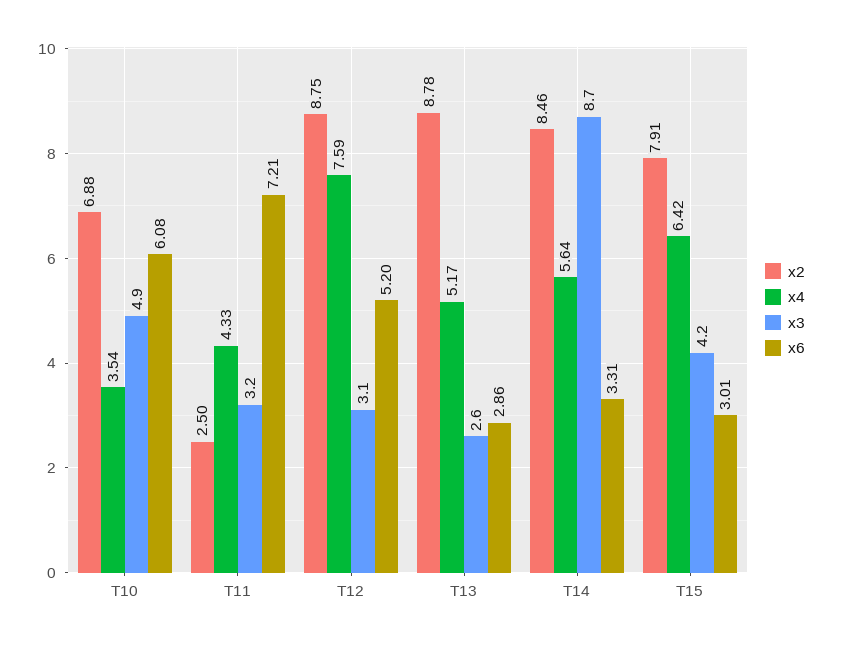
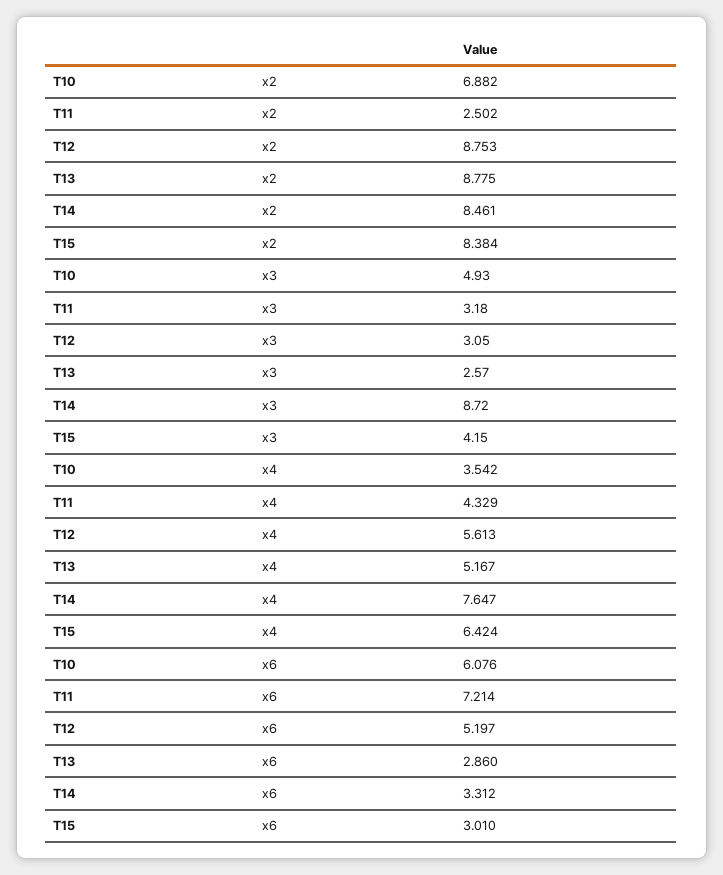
  {
    "x2": {
      "T10": 6.882,
      "T11": 2.502,
      "T12": 8.753,
      "T13": 8.775,
      "T14": 8.461,
-     "T15": 7.91
+     "T15": 8.384
    },
    "x4": {
      "T10": 3.542,
      "T11": 4.329,
-     "T12": 7.59,
+     "T12": 5.613,
      "T13": 5.167,
-     "T14": 5.64,
+     "T14": 7.647,
      "T15": 6.424
    },
    "x3": {
      "T10": 4.93,
      "T11": 3.18,
      "T12": 3.05,
      "T13": 2.57,
      "T14": 8.72,
      "T15": 4.15
    },
    "x6": {
      "T10": 6.076,
      "T11": 7.214,
      "T12": 5.197,
      "T13": 2.86,
      "T14": 3.312,
      "T15": 3.01
    }
  }

